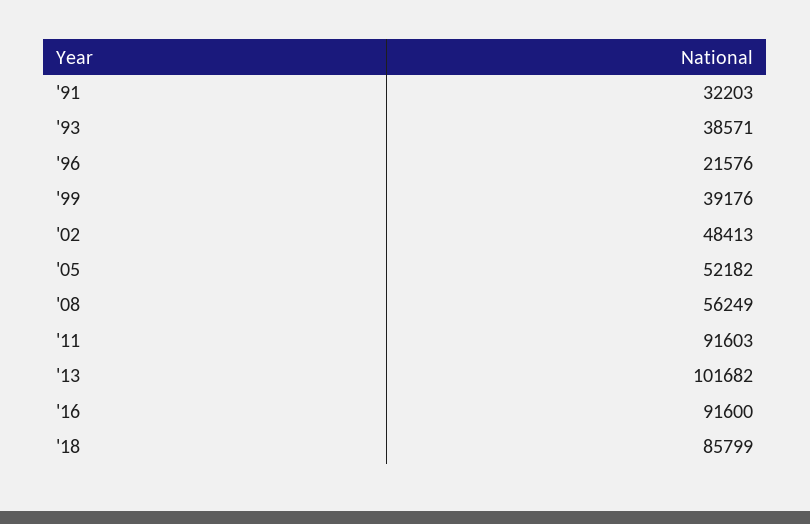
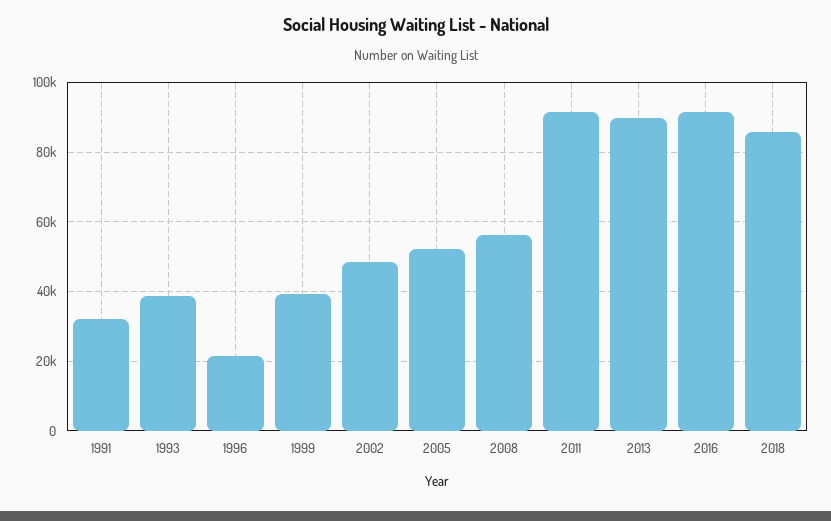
  {
    "'91": 32203,
    "'93": 38571,
    "'96": 21576,
    "'99": 39176,
    "'02": 48413,
    "'05": 52182,
    "'08": 56249,
    "'11": 91603,
-   "'13": 101682,
+   "'13": 90000,
    "'16": 91600,
    "'18": 85799
  }

